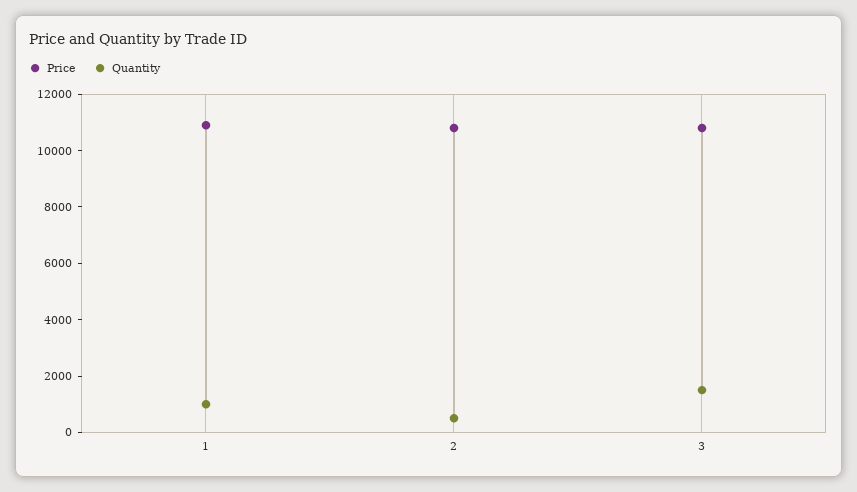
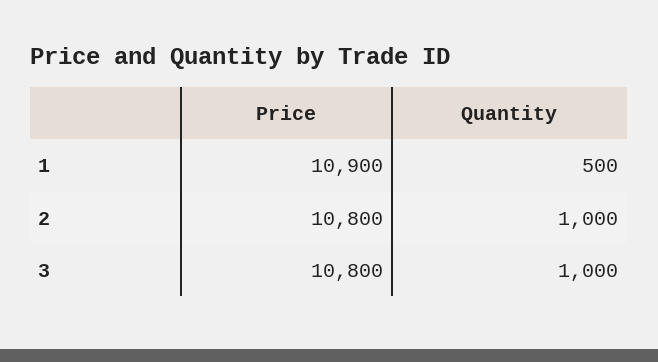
  {
    "Price": {
      "1": 10900,
      "2": 10800,
      "3": 10800
    },
    "Quantity": {
-     "1": 1000,
+     "1": 500,
-     "2": 500,
+     "2": 1000,
-     "3": 1500
+     "3": 1000
    }
  }

